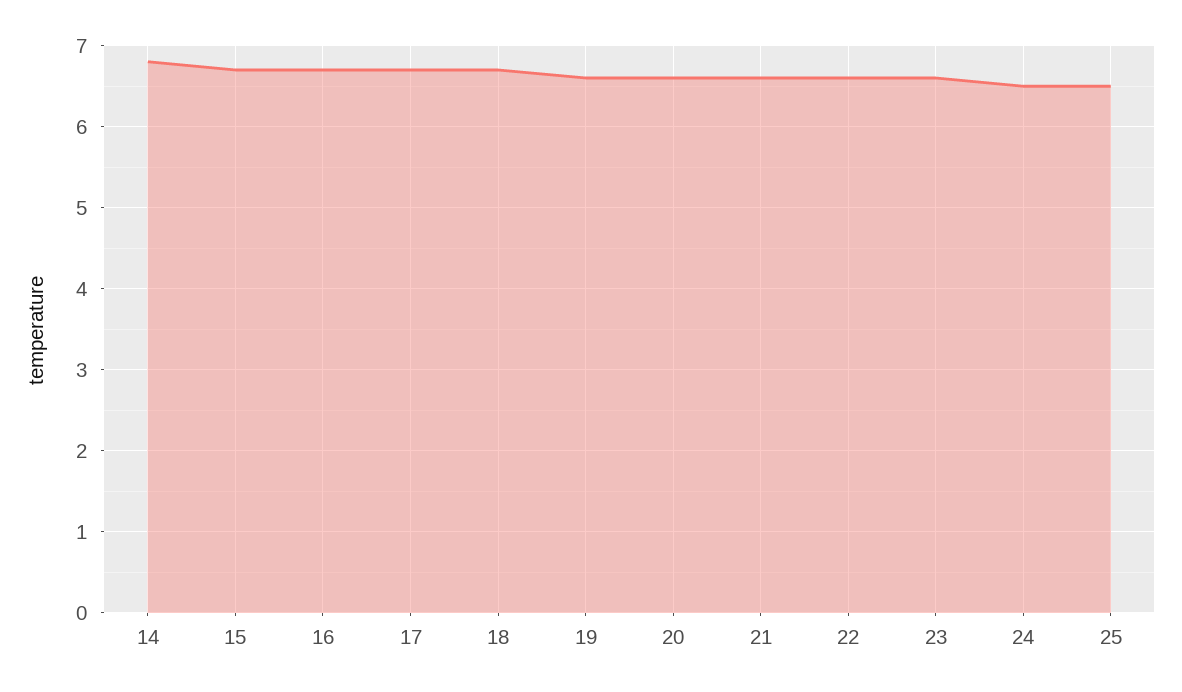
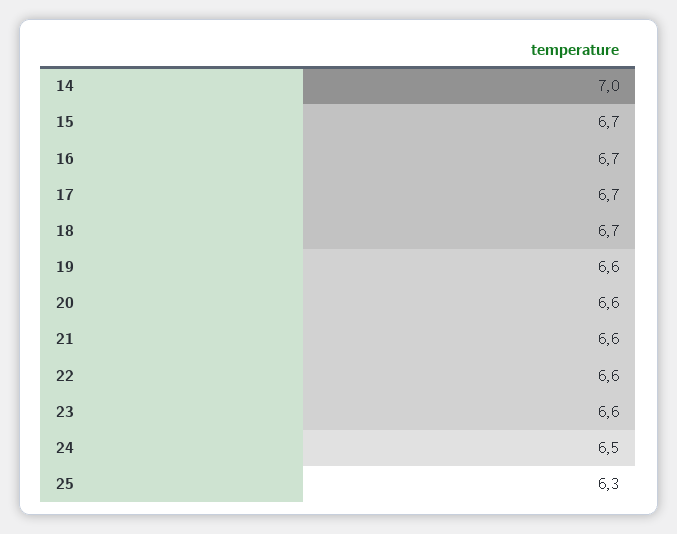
  {
-   "14": 6.8,
+   "14": 7,
    "15": 6.7,
    "16": 6.7,
    "17": 6.7,
    "18": 6.7,
    "19": 6.6,
    "20": 6.6,
    "21": 6.6,
    "22": 6.6,
    "23": 6.6,
    "24": 6.5,
-   "25": 6.5
+   "25": 6.3
  }

